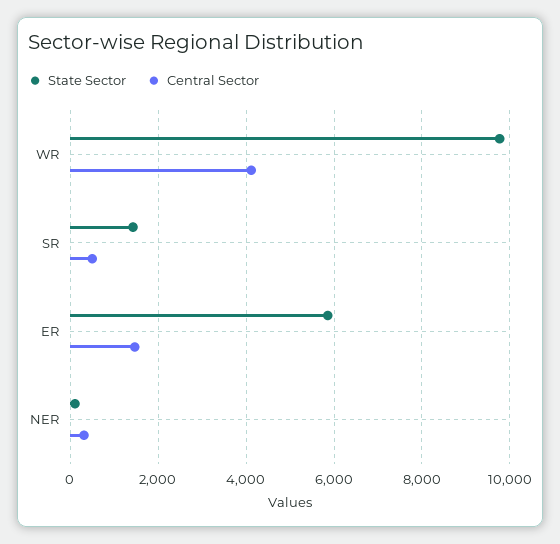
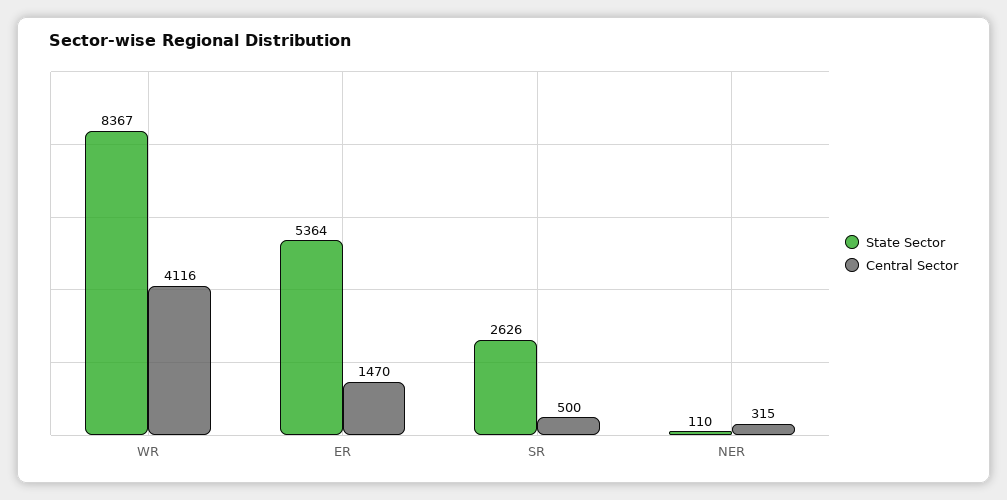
  {
    "State Sector": {
-     "WR": 9800,
+     "WR": 8367,
-     "SR": 1400,
+     "SR": 2626,
-     "ER": 5800,
+     "ER": 5364,
      "NER": 110
    },
    "Central Sector": {
      "WR": 4116,
      "SR": 500,
      "ER": 1470,
      "NER": 315
    }
  }

